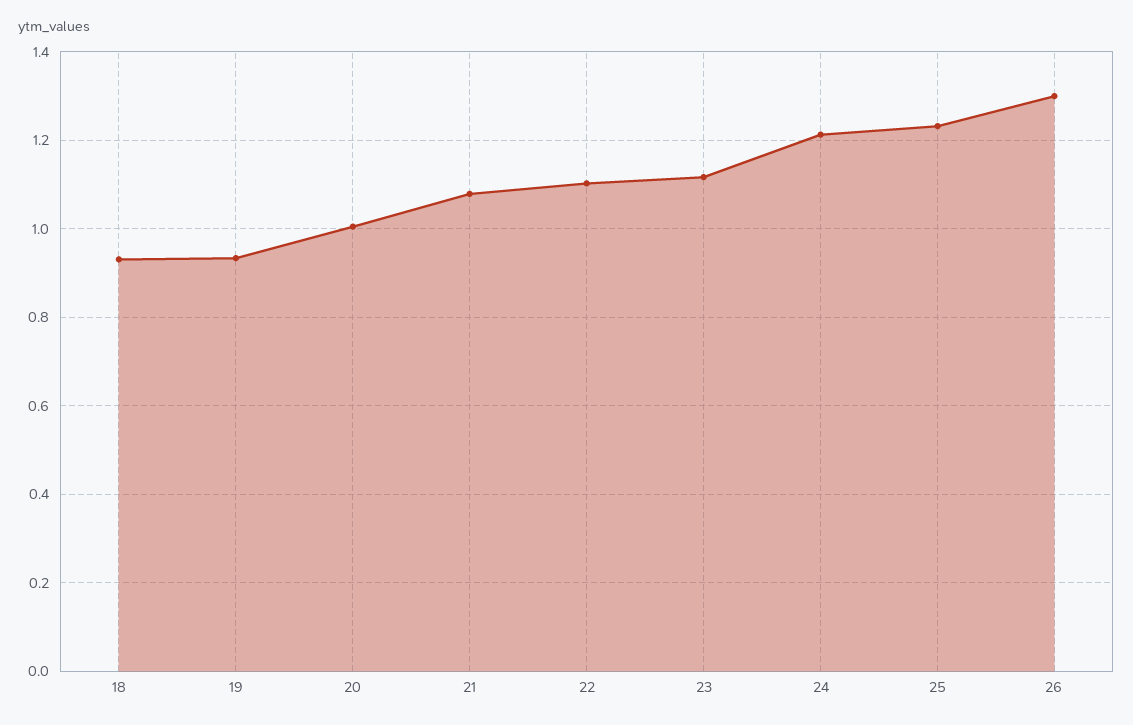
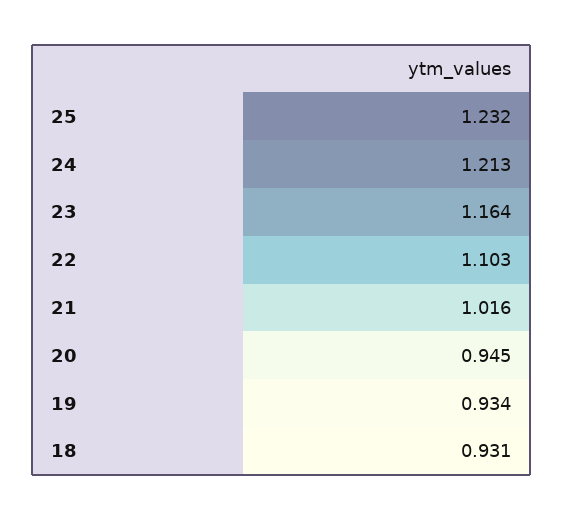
  {
    "18": 0.931,
    "19": 0.934,
-   "20": 1,
+   "20": 0.945,
-   "21": 1.08,
+   "21": 1.016,
    "22": 1.103,
-   "23": 1.12,
+   "23": 1.164,
    "24": 1.213,
-   "25": 1.232,
+   "25": 1.232
-   "26": 1.3
  }

